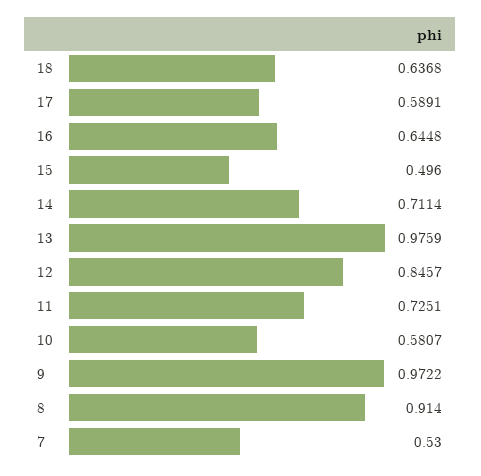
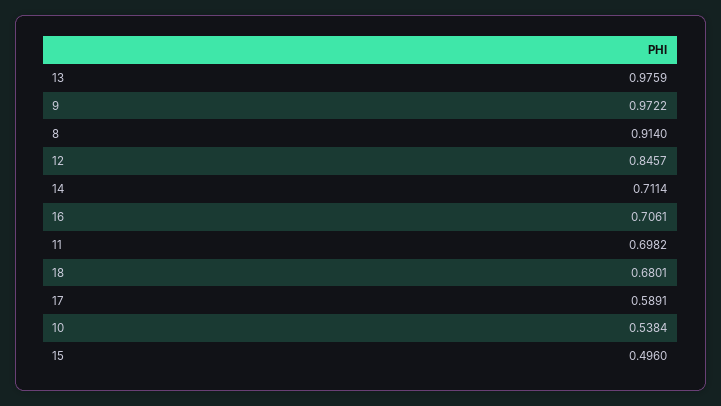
  {
-   "18": 0.6368,
+   "18": 0.6801,
    "17": 0.5891,
-   "16": 0.6448,
+   "16": 0.7061,
    "15": 0.496,
    "14": 0.7114,
    "13": 0.9759,
    "12": 0.8457,
-   "11": 0.7251,
+   "11": 0.6982,
-   "10": 0.5807,
+   "10": 0.5384,
    "9": 0.9722,
-   "8": 0.914,
+   "8": 0.914
-   "7": 0.53
  }

